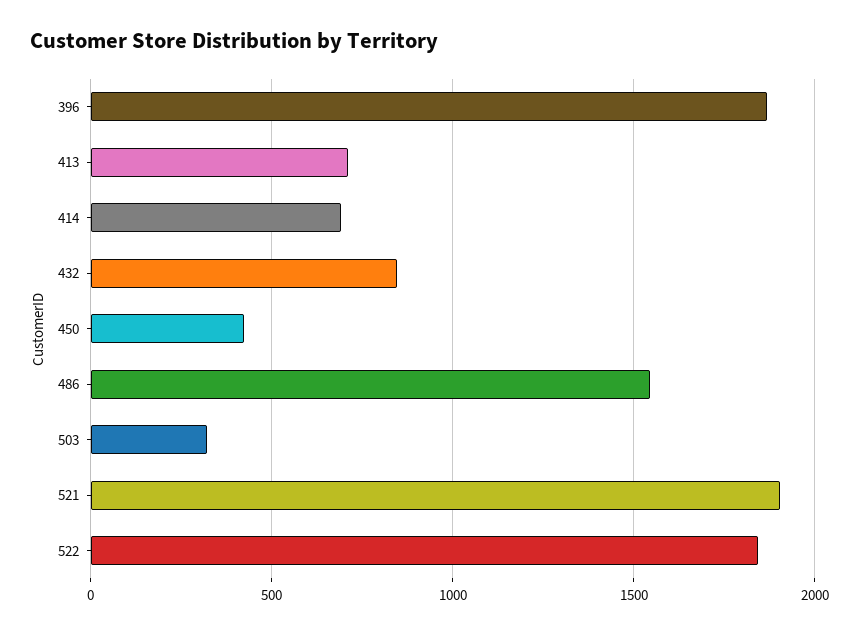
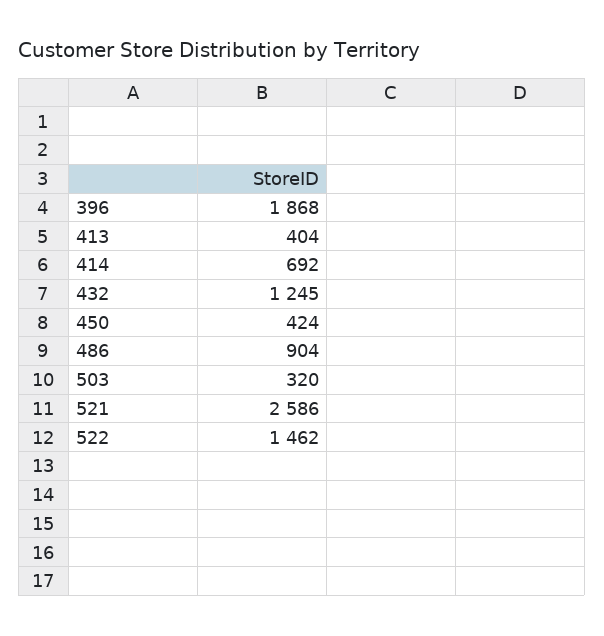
  {
    "396": 1868,
-   "413": 700,
+   "413": 404,
    "414": 692,
-   "432": 850,
+   "432": 1245,
    "450": 424,
-   "486": 1550,
+   "486": 904,
    "503": 320,
-   "521": 1900,
+   "521": 2586,
-   "522": 1850
+   "522": 1462
  }

